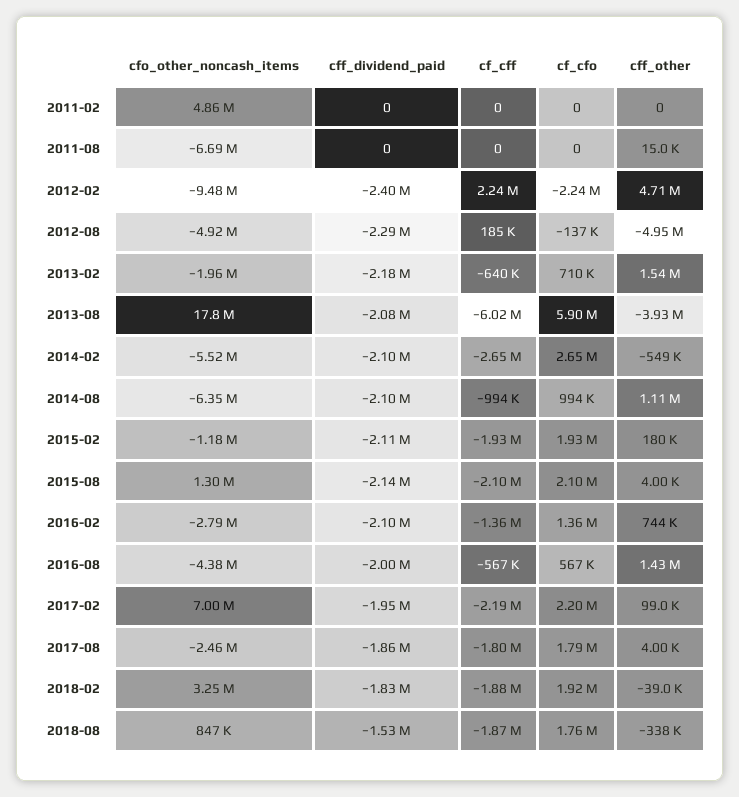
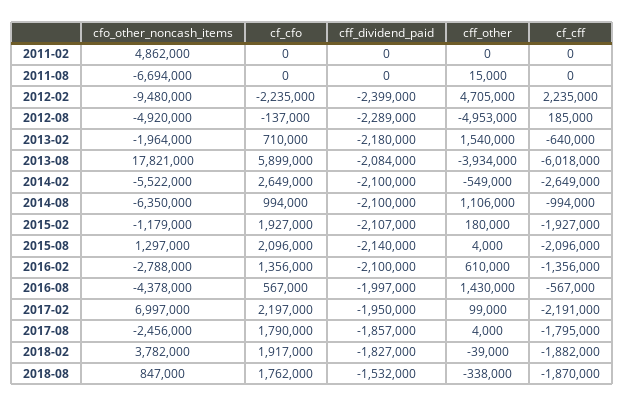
  {
    "cfo_other_noncash_items": {
      "2011-02": 4862000,
      "2011-08": -6694000,
      "2012-02": -9480000,
      "2012-08": -4920000,
      "2013-02": -1964000,
      "2013-08": 17821000,
      "2014-02": -5522000,
      "2014-08": -6350000,
      "2015-02": -1179000,
      "2015-08": 1297000,
      "2016-02": -2788000,
      "2016-08": -4378000,
      "2017-02": 6997000,
      "2017-08": -2456000,
-     "2018-02": 3250000,
+     "2018-02": 3782000,
      "2018-08": 847000
    },
    "cff_dividend_paid": {
      "2011-02": 0,
      "2011-08": 0,
      "2012-02": -2399000,
      "2012-08": -2289000,
      "2013-02": -2180000,
      "2013-08": -2084000,
      "2014-02": -2100000,
      "2014-08": -2100000,
      "2015-02": -2107000,
      "2015-08": -2140000,
      "2016-02": -2100000,
      "2016-08": -1997000,
      "2017-02": -1950000,
      "2017-08": -1857000,
      "2018-02": -1827000,
      "2018-08": -1532000
    },
    "cf_cff": {
      "2011-02": 0,
      "2011-08": 0,
      "2012-02": 2235000,
      "2012-08": 185000,
      "2013-02": -640000,
      "2013-08": -6018000,
      "2014-02": -2649000,
      "2014-08": -994000,
      "2015-02": -1927000,
      "2015-08": -2096000,
      "2016-02": -1356000,
      "2016-08": -567000,
      "2017-02": -2191000,
      "2017-08": -1795000,
      "2018-02": -1882000,
      "2018-08": -1870000
    },
    "cf_cfo": {
      "2011-02": 0,
      "2011-08": 0,
      "2012-02": -2235000,
      "2012-08": -137000,
      "2013-02": 710000,
      "2013-08": 5899000,
      "2014-02": 2649000,
      "2014-08": 994000,
      "2015-02": 1927000,
      "2015-08": 2096000,
      "2016-02": 1356000,
      "2016-08": 567000,
      "2017-02": 2197000,
      "2017-08": 1790000,
      "2018-02": 1917000,
      "2018-08": 1762000
    },
    "cff_other": {
      "2011-02": 0,
      "2011-08": 15000,
      "2012-02": 4705000,
      "2012-08": -4953000,
      "2013-02": 1540000,
      "2013-08": -3934000,
      "2014-02": -549000,
      "2014-08": 1106000,
      "2015-02": 180000,
      "2015-08": 4000,
-     "2016-02": 744000,
+     "2016-02": 610000,
      "2016-08": 1430000,
      "2017-02": 99000,
      "2017-08": 4000,
      "2018-02": -39000,
      "2018-08": -338000
    }
  }

